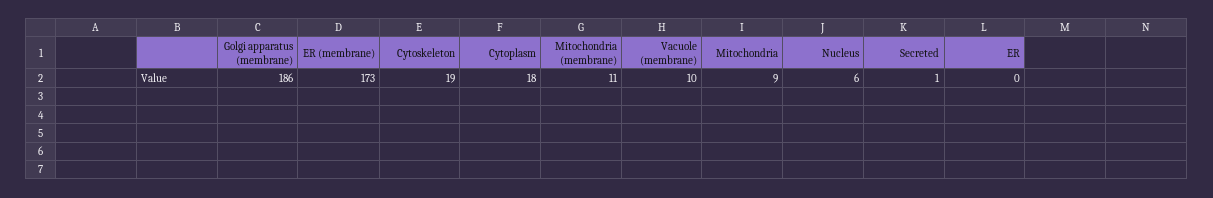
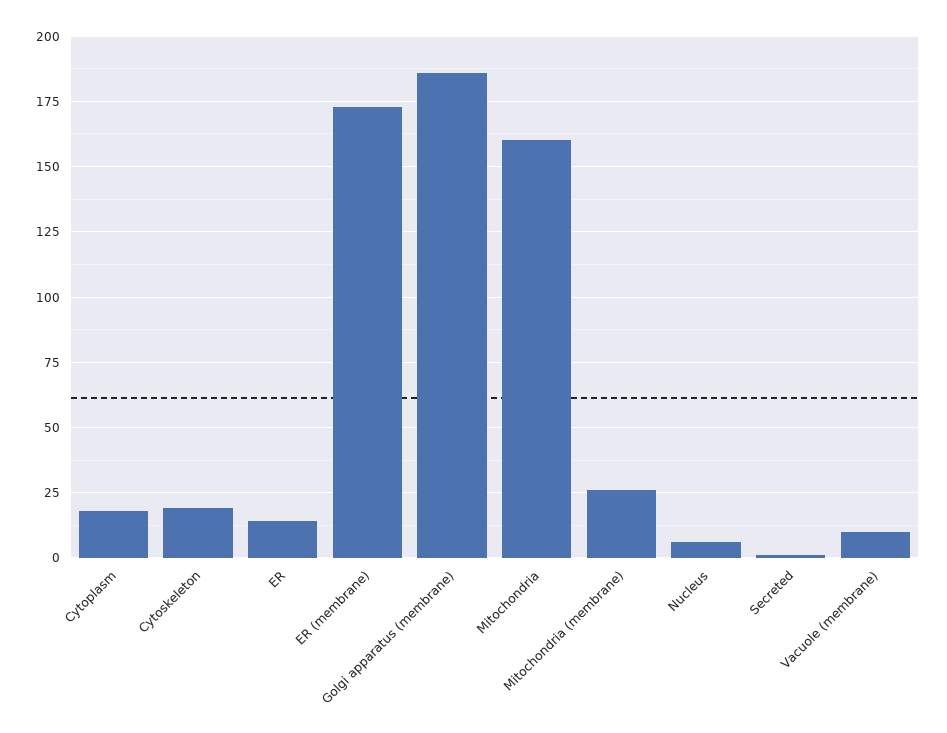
  {
    "Golgi apparatus (membrane)": 186,
    "ER (membrane)": 173,
    "Cytoskeleton": 19,
    "Cytoplasm": 18,
-   "Mitochondria (membrane)": 11,
+   "Mitochondria (membrane)": 25,
    "Vacuole (membrane)": 10,
-   "Mitochondria": 9,
+   "Mitochondria": 160,
    "Nucleus": 6,
    "Secreted": 1,
-   "ER": 0
+   "ER": 15
  }

